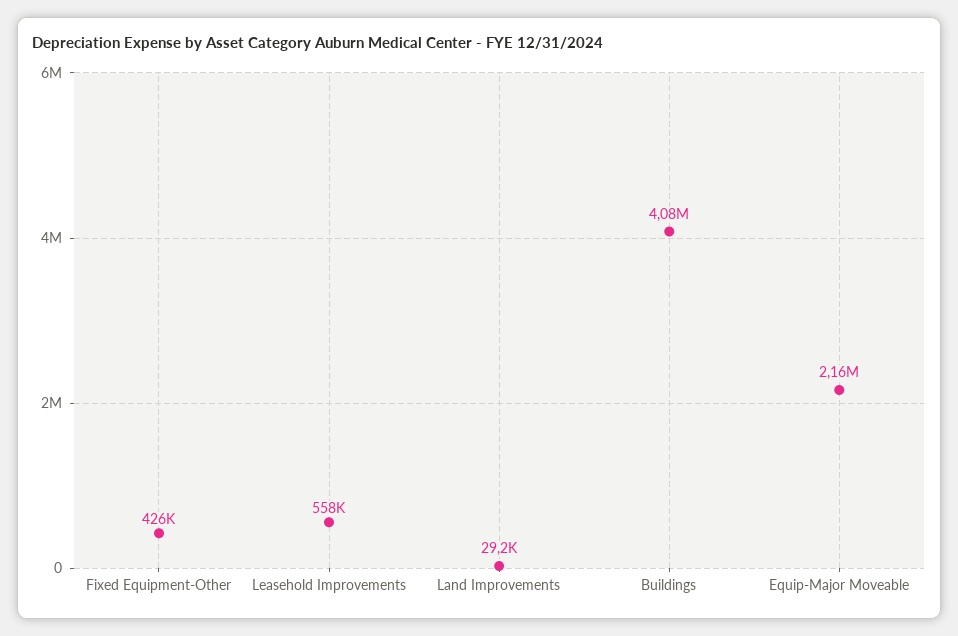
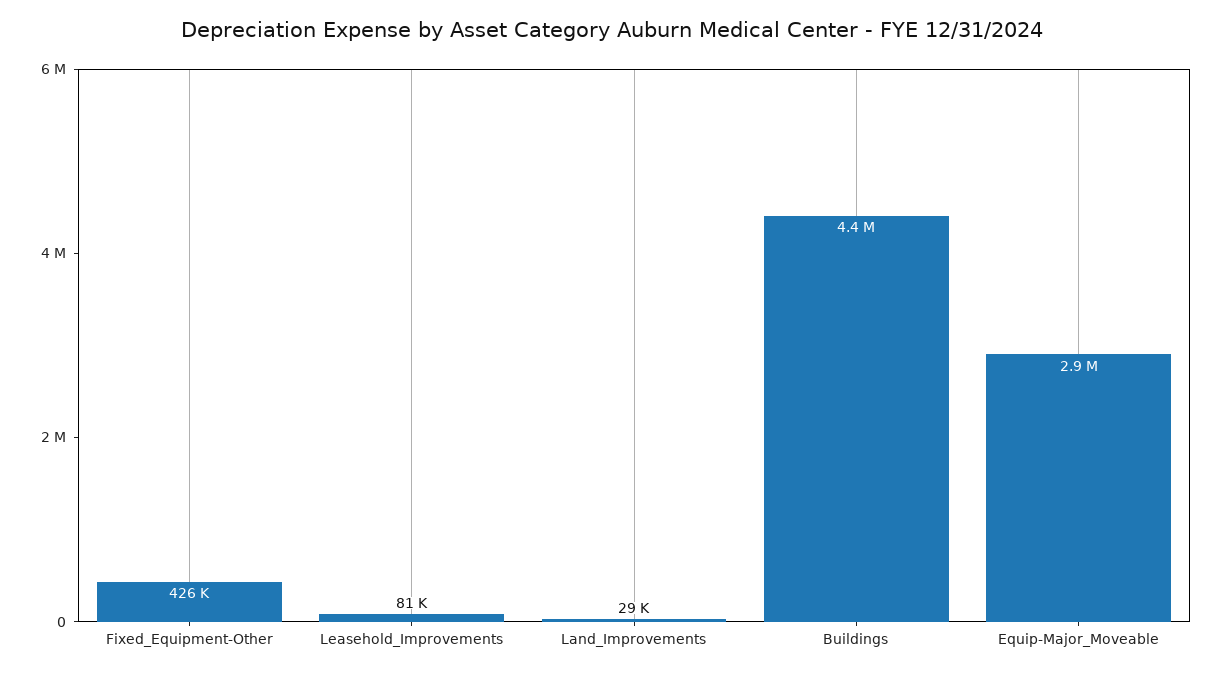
  {
    "Fixed Equipment-Other": 426000,
-   "Leasehold Improvements": 558000,
+   "Leasehold Improvements": 81000,
    "Land Improvements": 29200,
-   "Buildings": 4080000,
+   "Buildings": 4400000,
-   "Equip-Major Moveable": 2160000
+   "Equip-Major Moveable": 2900000
  }

